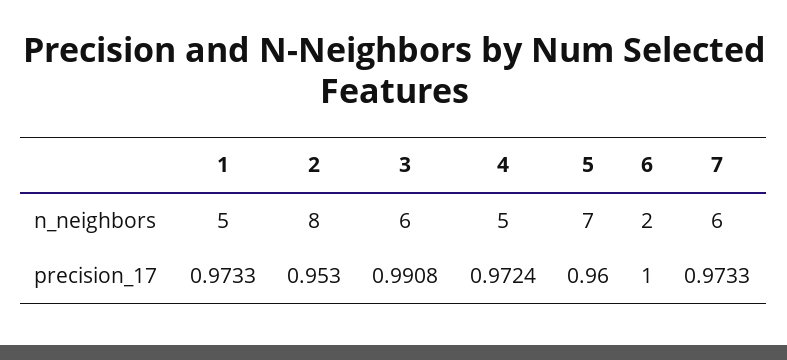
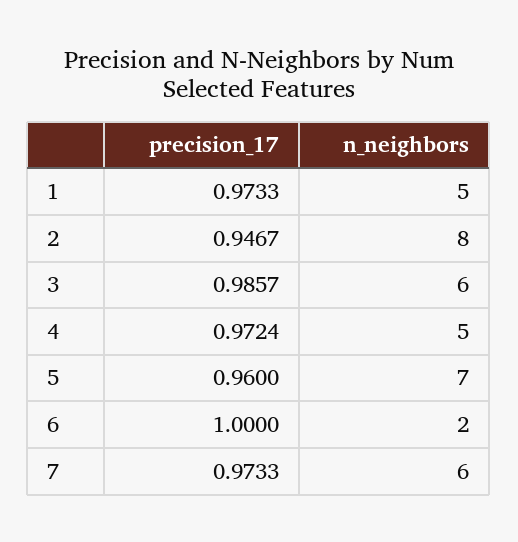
  {
    "1": {
      "n_neighbors": 5,
      "precision_17": 0.9733
    },
    "2": {
      "n_neighbors": 8,
-     "precision_17": 0.953
+     "precision_17": 0.9467
    },
    "3": {
      "n_neighbors": 6,
-     "precision_17": 0.9908
+     "precision_17": 0.9857
    },
    "4": {
      "n_neighbors": 5,
      "precision_17": 0.9724
    },
    "5": {
      "n_neighbors": 7,
      "precision_17": 0.96
    },
    "6": {
      "n_neighbors": 2,
      "precision_17": 1
    },
    "7": {
      "n_neighbors": 6,
      "precision_17": 0.9733
    }
  }

